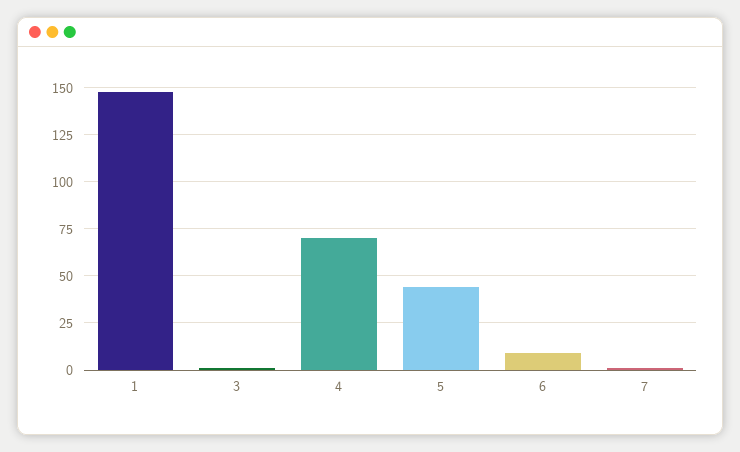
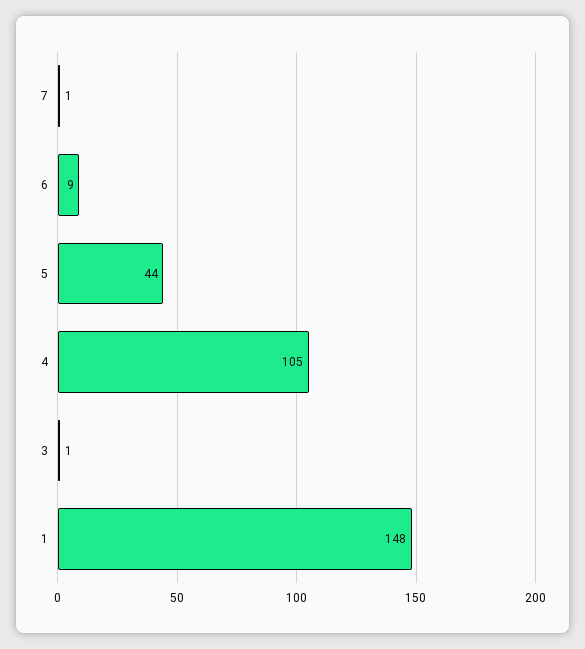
  {
    "1": 148,
    "3": 1,
-   "4": 70,
+   "4": 105,
    "5": 44,
    "6": 9,
    "7": 1
  }

